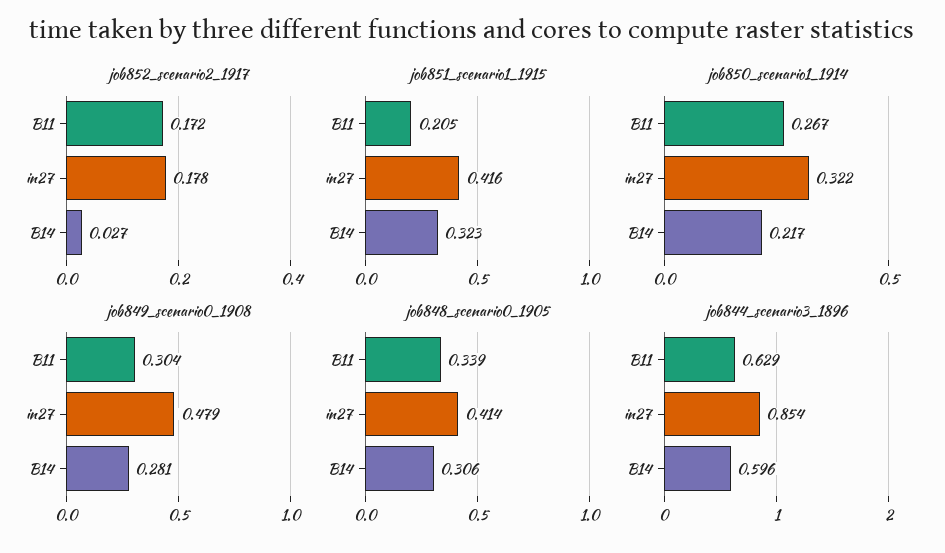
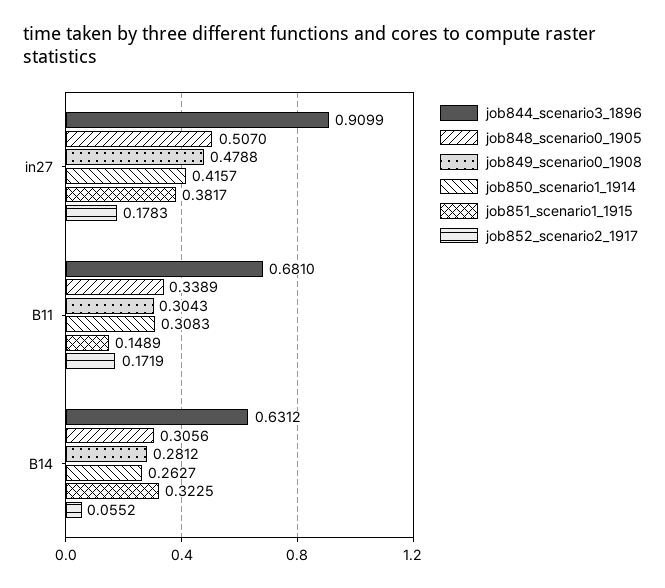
  {
    "job852_scenario2_1917": {
      "B11": 0.1719,
      "in27": 0.1783,
-     "B14": 0.027
+     "B14": 0.0552
    },
    "job851_scenario1_1915": {
-     "B11": 0.205,
+     "B11": 0.1489,
-     "in27": 0.416,
+     "in27": 0.3817,
      "B14": 0.3225
    },
    "job850_scenario1_1914": {
-     "B11": 0.267,
+     "B11": 0.3083,
-     "in27": 0.322,
+     "in27": 0.4157,
-     "B14": 0.217
+     "B14": 0.2627
    },
    "job849_scenario0_1908": {
      "B11": 0.3043,
      "in27": 0.4788,
      "B14": 0.2812
    },
    "job848_scenario0_1905": {
      "B11": 0.3389,
-     "in27": 0.414,
+     "in27": 0.507,
      "B14": 0.3056
    },
    "job844_scenario3_1896": {
-     "B11": 0.629,
+     "B11": 0.681,
-     "in27": 0.854,
+     "in27": 0.9099,
-     "B14": 0.596
+     "B14": 0.6312
    }
  }

